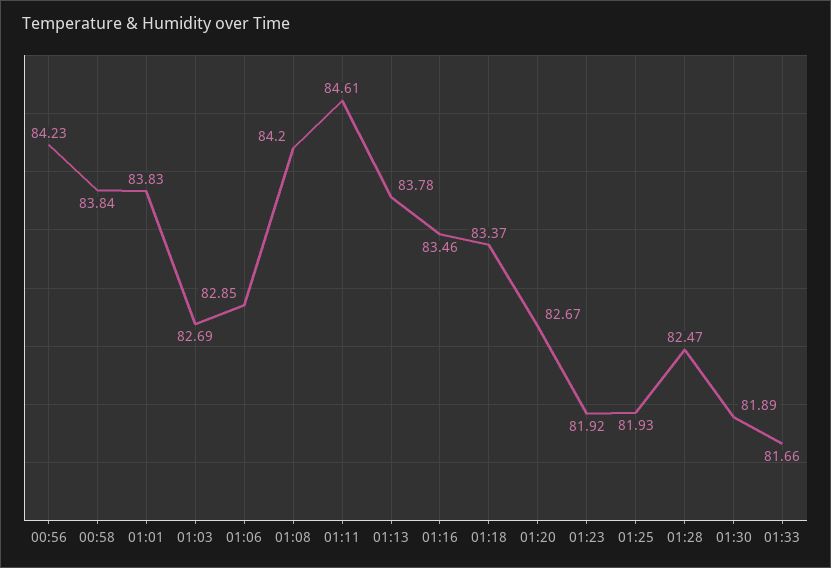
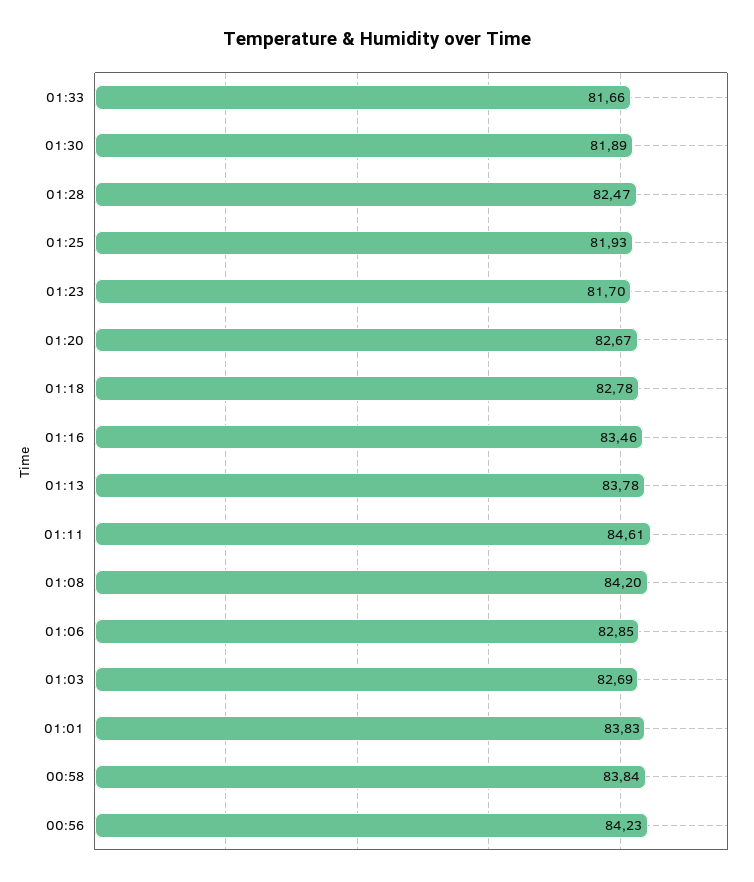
  {
    "00:56": 84.23,
    "00:58": 83.84,
    "01:01": 83.83,
    "01:03": 82.69,
    "01:06": 82.85,
    "01:08": 84.2,
    "01:11": 84.61,
    "01:13": 83.78,
    "01:16": 83.46,
-   "01:18": 83.37,
+   "01:18": 82.78,
    "01:20": 82.67,
-   "01:23": 81.92,
+   "01:23": 81.7,
    "01:25": 81.93,
    "01:28": 82.47,
    "01:30": 81.89,
    "01:33": 81.66
  }

